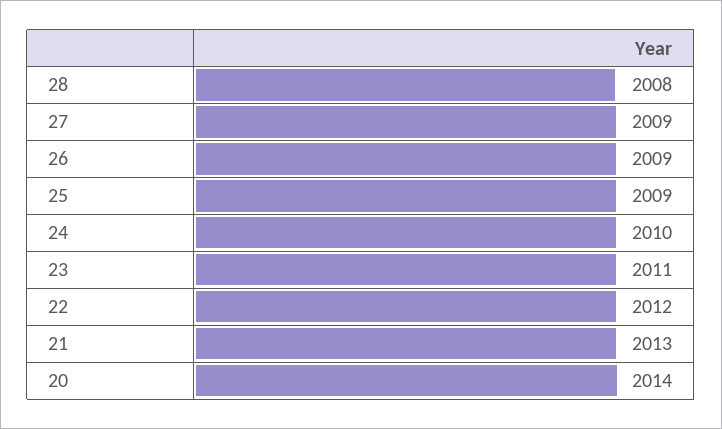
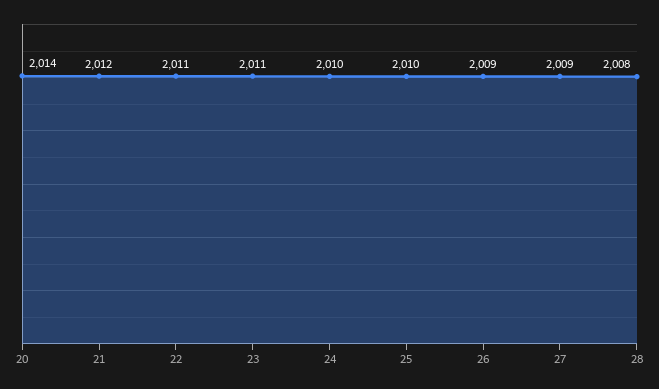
  {
    "28": 2008,
    "27": 2009,
    "26": 2009,
-   "25": 2009,
+   "25": 2010,
    "24": 2010,
    "23": 2011,
-   "22": 2012,
+   "22": 2011,
-   "21": 2013,
+   "21": 2012,
    "20": 2014
  }

